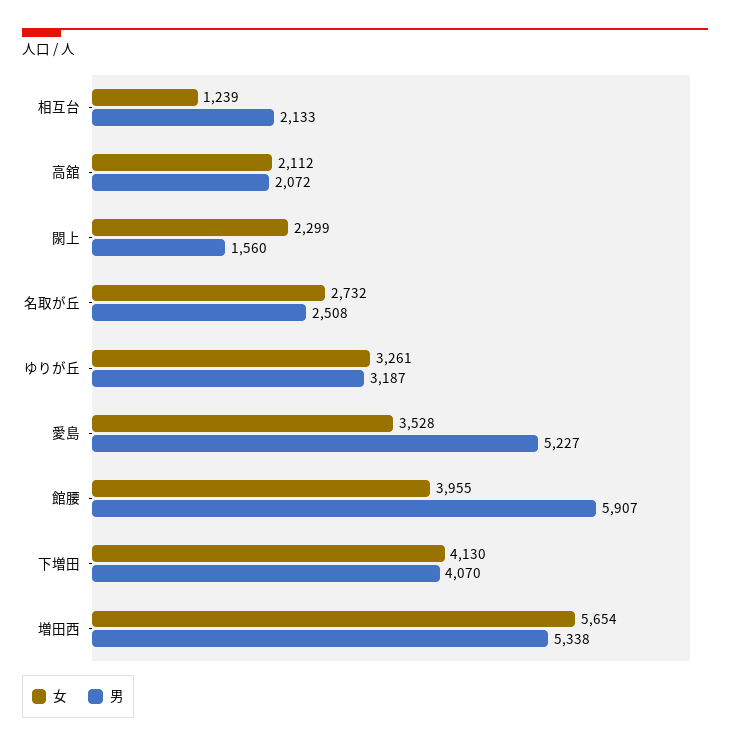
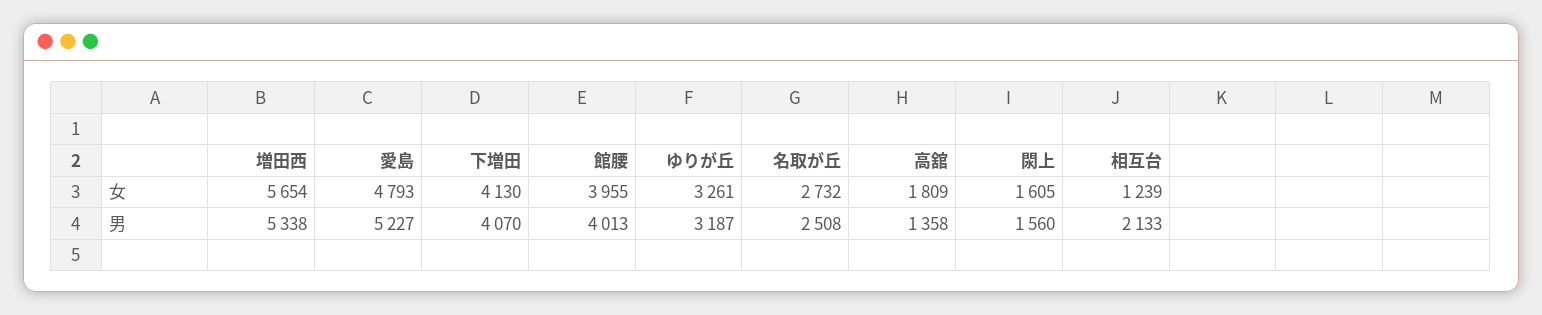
  {
    "女": {
      "相互台": 1239,
-     "高舘": 2112,
+     "高舘": 1809,
-     "閖上": 2299,
+     "閖上": 1605,
      "名取が丘": 2732,
      "ゆりが丘": 3261,
-     "愛島": 3528,
+     "愛島": 4793,
      "館腰": 3955,
      "下増田": 4130,
      "増田西": 5654
    },
    "男": {
      "相互台": 2133,
-     "高舘": 2072,
+     "高舘": 1358,
      "閖上": 1560,
      "名取が丘": 2508,
      "ゆりが丘": 3187,
      "愛島": 5227,
-     "館腰": 5907,
+     "館腰": 4013,
      "下増田": 4070,
      "増田西": 5338
    }
  }

